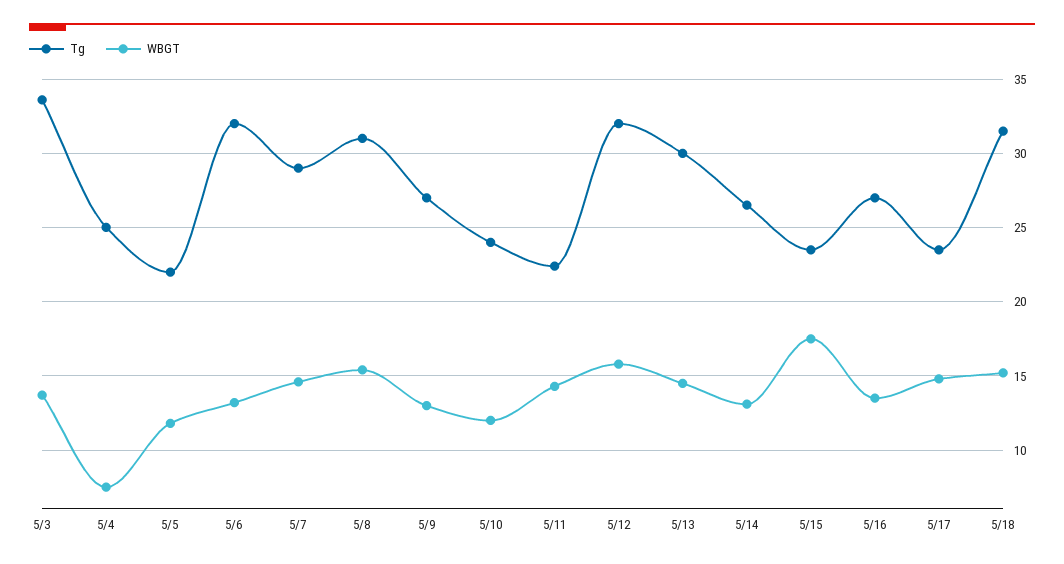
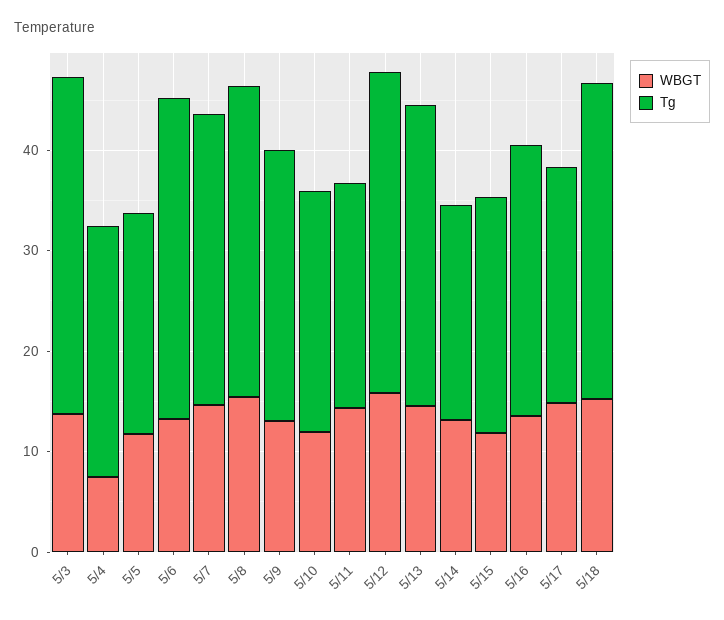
  {
    "Tg": {
      "5/3": 33.5,
      "5/4": 25,
      "5/5": 22,
      "5/6": 32,
      "5/7": 29,
      "5/8": 31,
      "5/9": 27,
      "5/10": 24,
      "5/11": 22.5,
      "5/12": 32,
      "5/13": 30,
-     "5/14": 26.5,
+     "5/14": 22,
      "5/15": 23.5,
      "5/16": 27,
      "5/17": 23.5,
      "5/18": 31.5
    },
    "WBGT": {
      "5/3": 13.5,
      "5/4": 7.5,
      "5/5": 12,
      "5/6": 13,
      "5/7": 14.5,
      "5/8": 15.5,
      "5/9": 13,
      "5/10": 12,
      "5/11": 14.5,
      "5/12": 16,
      "5/13": 14.5,
      "5/14": 13,
-     "5/15": 17.5,
+     "5/15": 12,
      "5/16": 13.5,
      "5/17": 15,
      "5/18": 15
    }
  }

